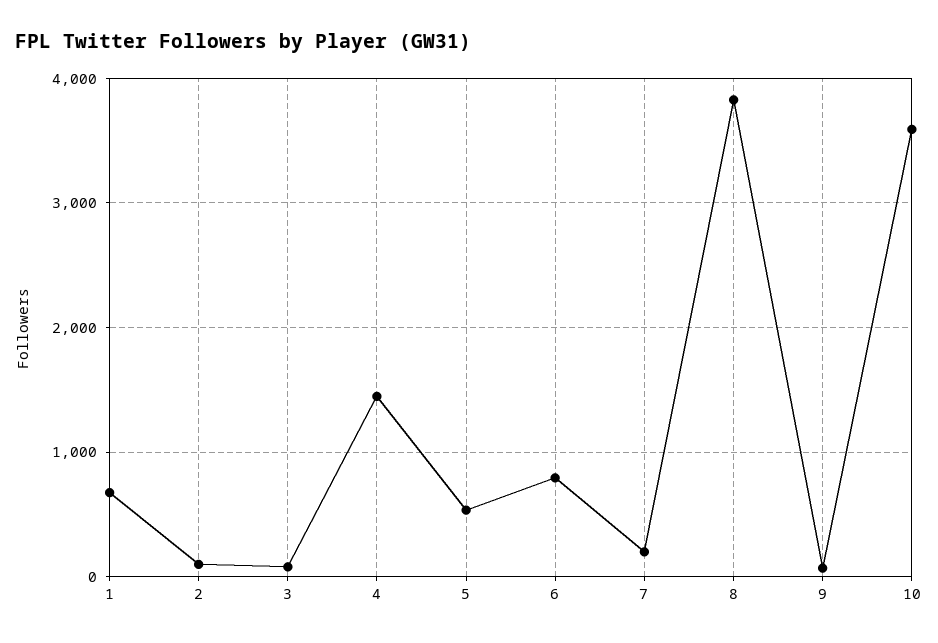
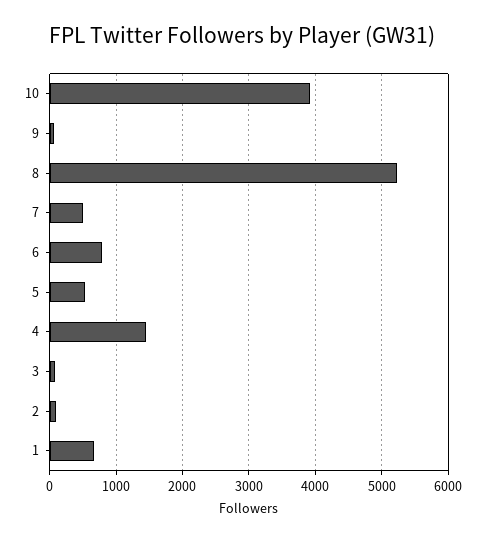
  {
    "1": 700,
    "2": 100,
    "3": 100,
    "4": 1400,
    "5": 500,
    "6": 800,
-   "7": 200,
+   "7": 500,
-   "8": 3800,
+   "8": 5200,
    "9": 100,
-   "10": 3600
+   "10": 3900
  }

